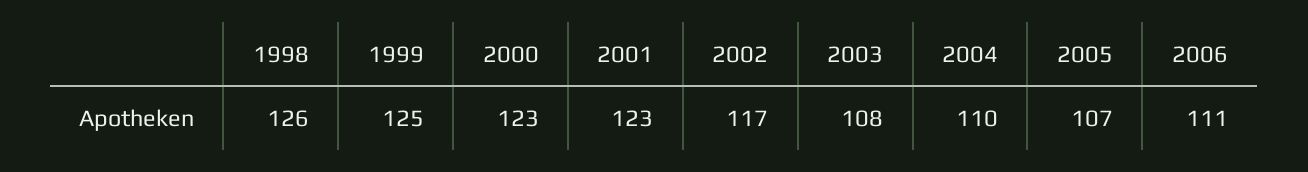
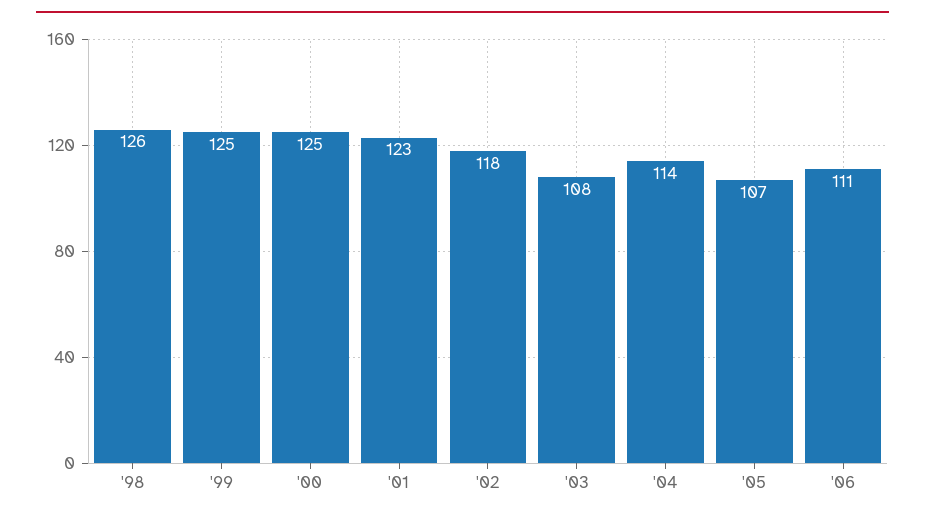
  {
    "1998": 126,
    "1999": 125,
-   "2000": 123,
+   "2000": 125,
    "2001": 123,
-   "2002": 117,
+   "2002": 118,
    "2003": 108,
-   "2004": 110,
+   "2004": 114,
    "2005": 107,
    "2006": 111
  }

